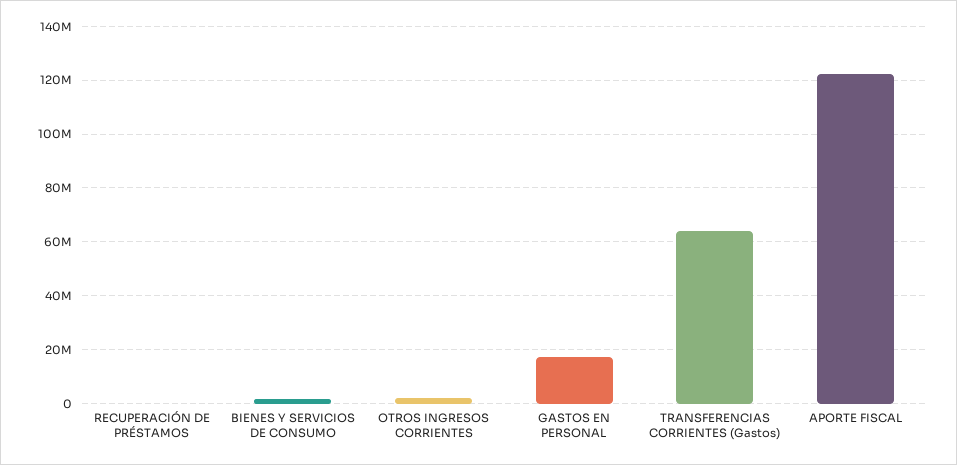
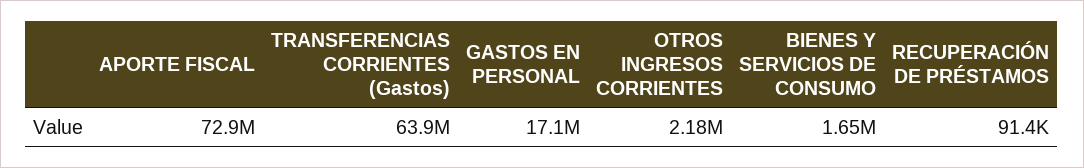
  {
    "RECUPERACIÓN DE PRÉSTAMOS": 91400,
    "BIENES Y SERVICIOS DE CONSUMO": 1650000,
    "OTROS INGRESOS CORRIENTES": 2180000,
    "GASTOS EN PERSONAL": 17100000,
    "TRANSFERENCIAS CORRIENTES (Gastos)": 63900000,
-   "APORTE FISCAL": 122500000
+   "APORTE FISCAL": 72900000
  }

